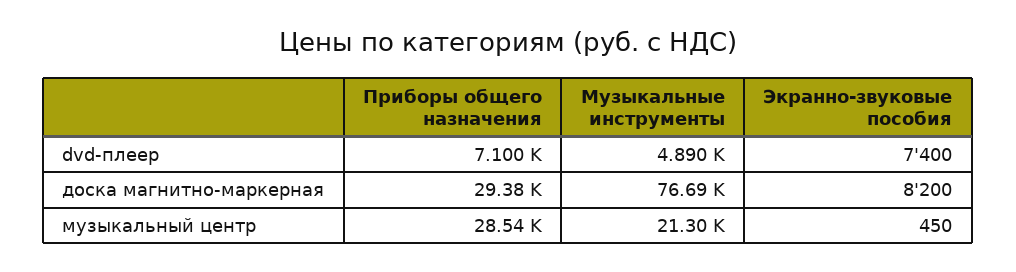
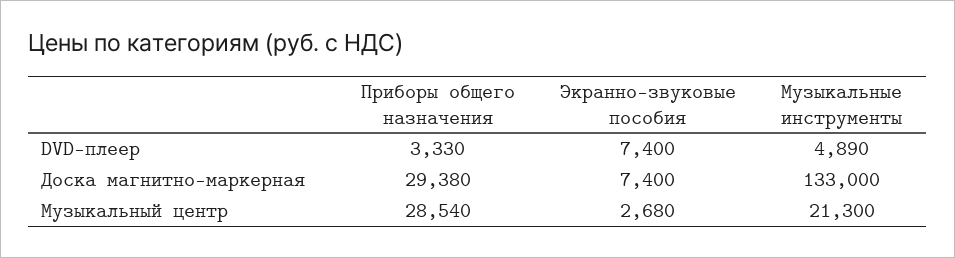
  {
    "Приборы общего назначения": {
-     "dvd-плеер": 7100,
+     "dvd-плеер": 3330,
      "доска магнитно-маркерная": 29380,
      "музыкальный центр": 28540
    },
    "Музыкальные инструменты": {
      "dvd-плеер": 4890,
-     "доска магнитно-маркерная": 76690,
+     "доска магнитно-маркерная": 133000,
      "музыкальный центр": 21300
    },
    "Экранно-звуковые пособия": {
      "dvd-плеер": 7400,
-     "доска магнитно-маркерная": 8200,
+     "доска магнитно-маркерная": 7400,
-     "музыкальный центр": 450
+     "музыкальный центр": 2680
    }
  }

